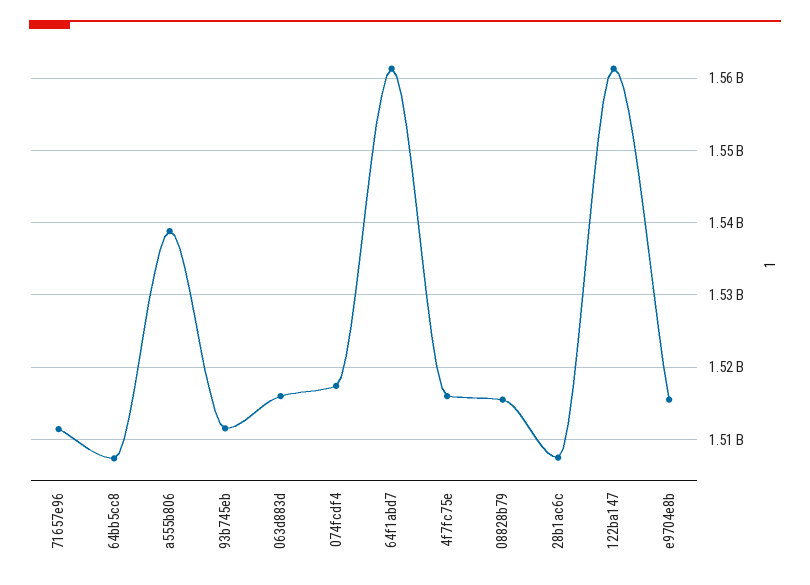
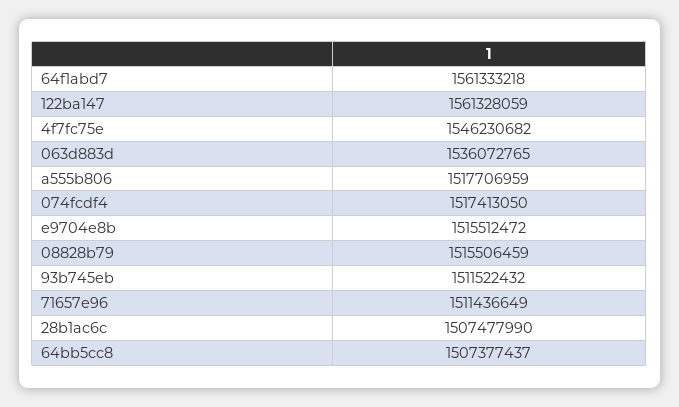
  {
    "71657e96": 1511436649,
    "64bb5cc8": 1507377437,
-   "a555b806": 1539000000,
+   "a555b806": 1517706959,
    "93b745eb": 1511522432,
-   "063d883d": 1516000000,
+   "063d883d": 1536072765,
    "074fcdf4": 1517413050,
    "64f1abd7": 1561333218,
-   "4f7fc75e": 1516000000,
+   "4f7fc75e": 1546230682,
    "08828b79": 1515506459,
    "28b1ac6c": 1507477990,
    "122ba147": 1561328059,
    "e9704e8b": 1515512472
  }

